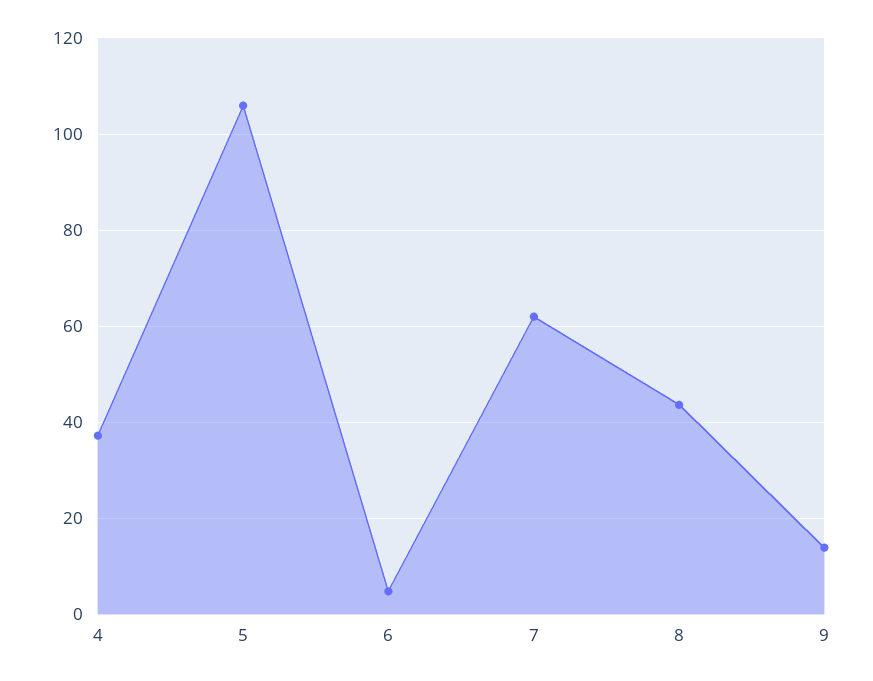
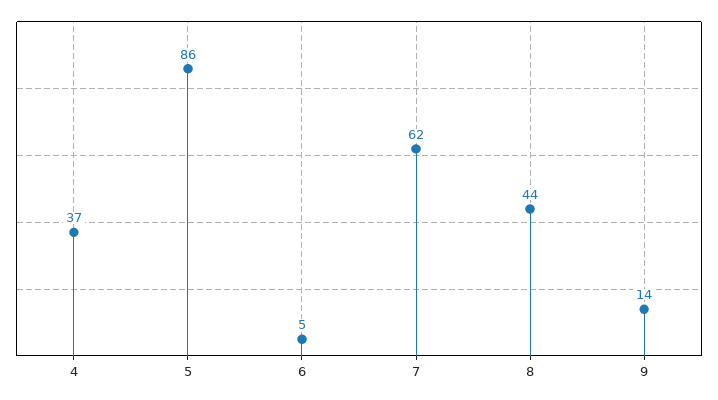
  {
    "4": 37,
-   "5": 106,
+   "5": 86,
    "6": 5,
    "7": 62,
    "8": 44,
    "9": 14
  }

